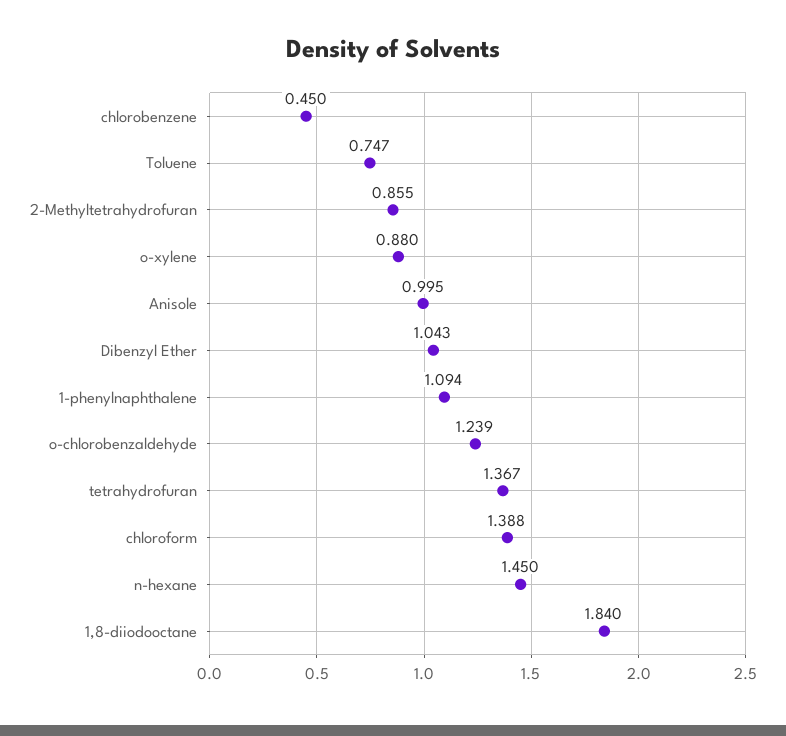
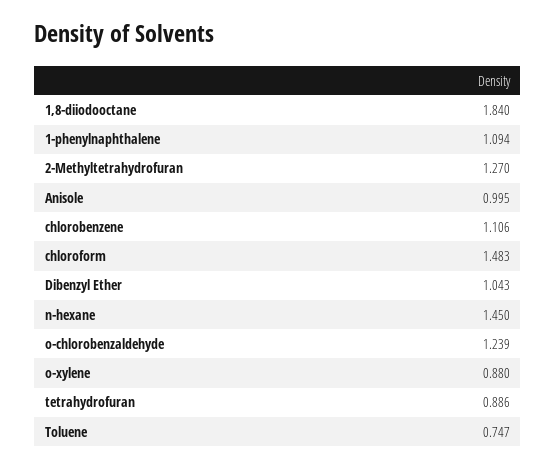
  {
-   "chlorobenzene": 0.45,
+   "chlorobenzene": 1.106,
    "Toluene": 0.747,
-   "2-Methyltetrahydrofuran": 0.855,
+   "2-Methyltetrahydrofuran": 1.27,
    "o-xylene": 0.88,
    "Anisole": 0.995,
    "Dibenzyl Ether": 1.043,
    "1-phenylnaphthalene": 1.094,
    "o-chlorobenzaldehyde": 1.239,
-   "tetrahydrofuran": 1.367,
+   "tetrahydrofuran": 0.886,
-   "chloroform": 1.388,
+   "chloroform": 1.483,
    "n-hexane": 1.45,
    "1,8-diiodooctane": 1.84
  }

